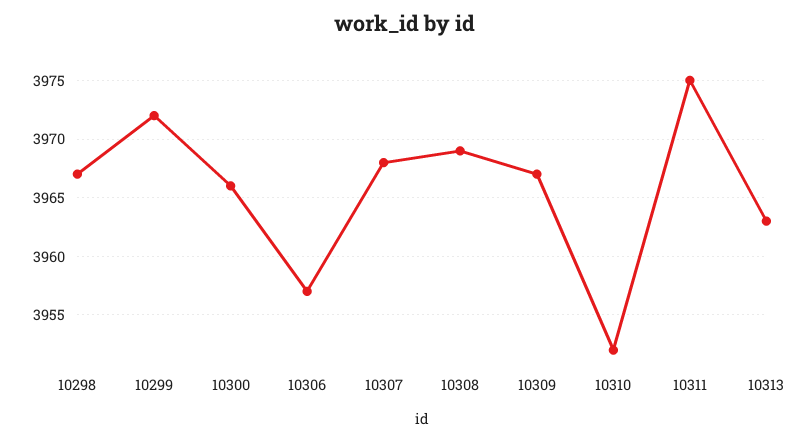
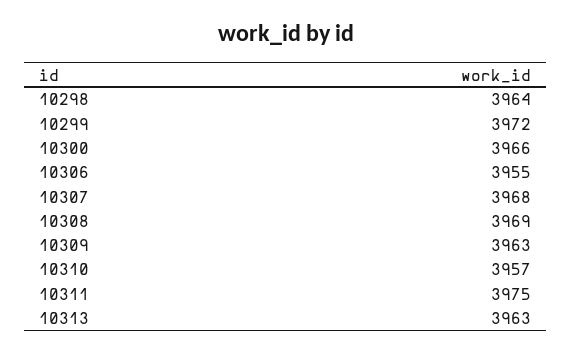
  {
-   "10298": 3967,
+   "10298": 3964,
    "10299": 3972,
    "10300": 3966,
-   "10306": 3957,
+   "10306": 3955,
    "10307": 3968,
    "10308": 3969,
-   "10309": 3967,
+   "10309": 3963,
-   "10310": 3952,
+   "10310": 3957,
    "10311": 3975,
    "10313": 3963
  }

